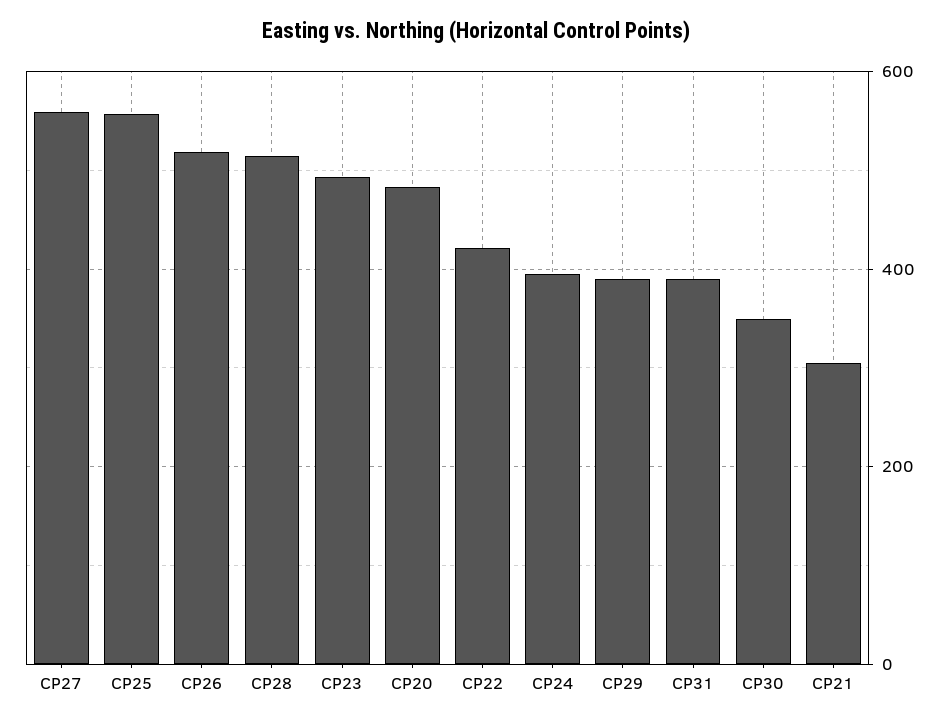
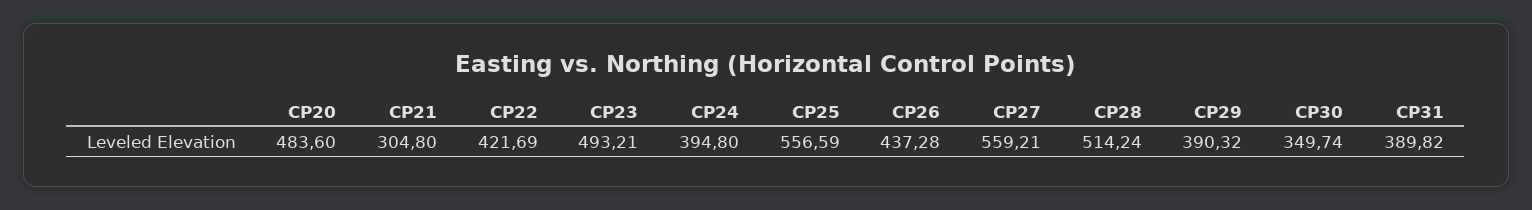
  {
    "CP27": 559.21,
    "CP25": 556.59,
-   "CP26": 520,
+   "CP26": 437.28,
    "CP28": 514.24,
    "CP23": 493.21,
    "CP20": 483.6,
    "CP22": 421.69,
    "CP24": 394.8,
    "CP29": 390.32,
    "CP31": 389.82,
    "CP30": 349.74,
    "CP21": 304.8
  }

